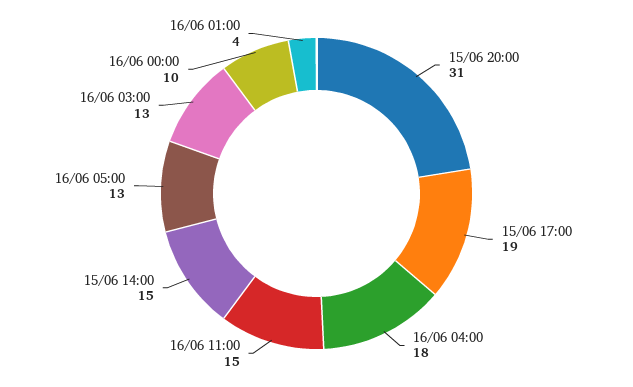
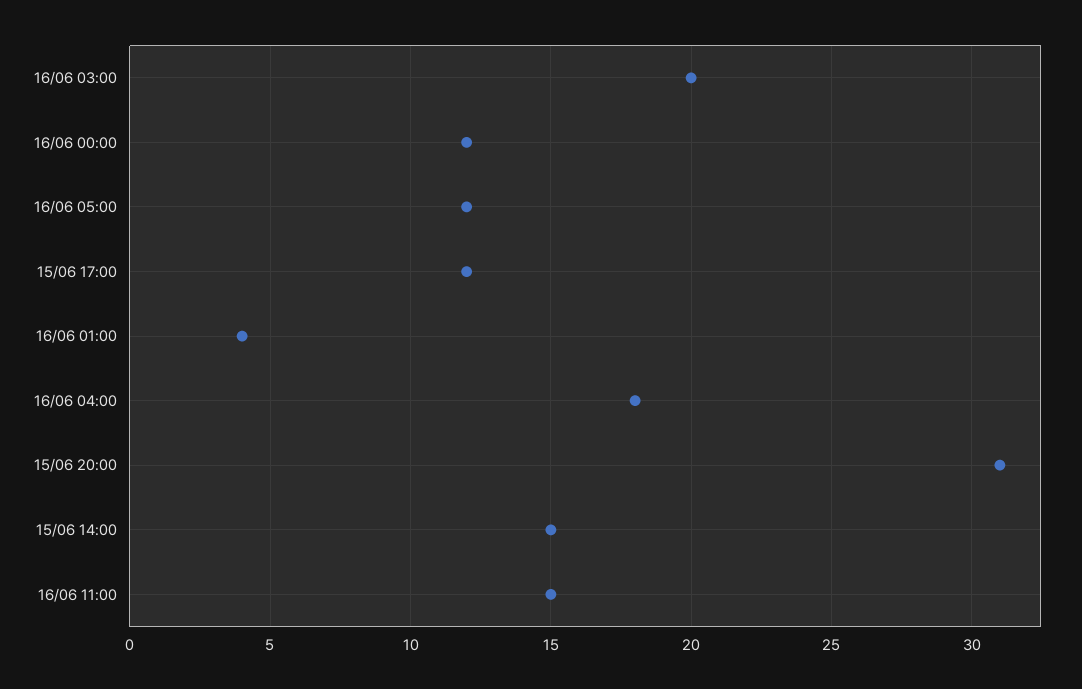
  {
    "15/06 20:00": 31,
-   "15/06 17:00": 19,
+   "15/06 17:00": 12,
    "16/06 04:00": 18,
    "16/06 11:00": 15,
    "15/06 14:00": 15,
-   "16/06 05:00": 13,
+   "16/06 05:00": 12,
-   "16/06 03:00": 13,
+   "16/06 03:00": 20,
-   "16/06 00:00": 10,
+   "16/06 00:00": 12,
    "16/06 01:00": 4
  }

